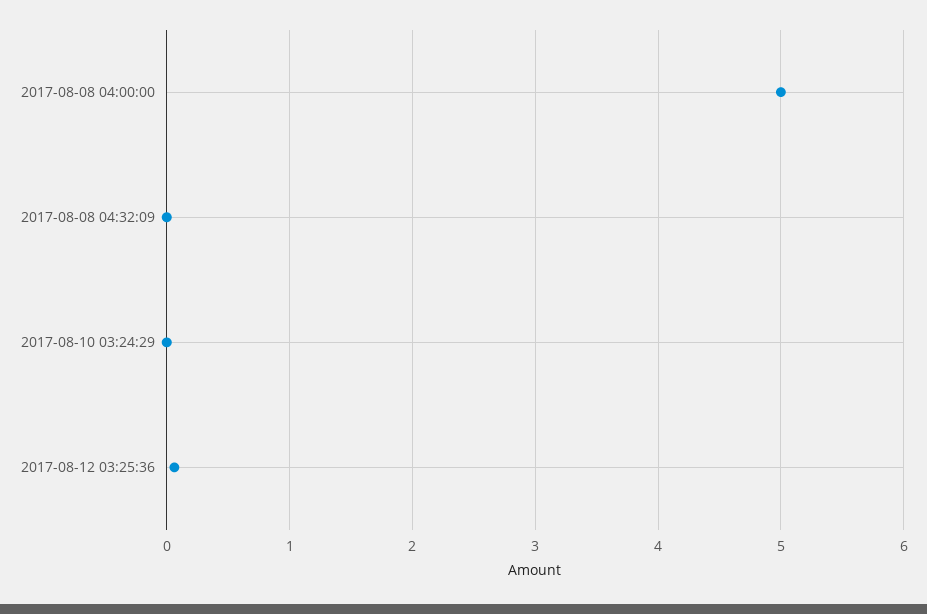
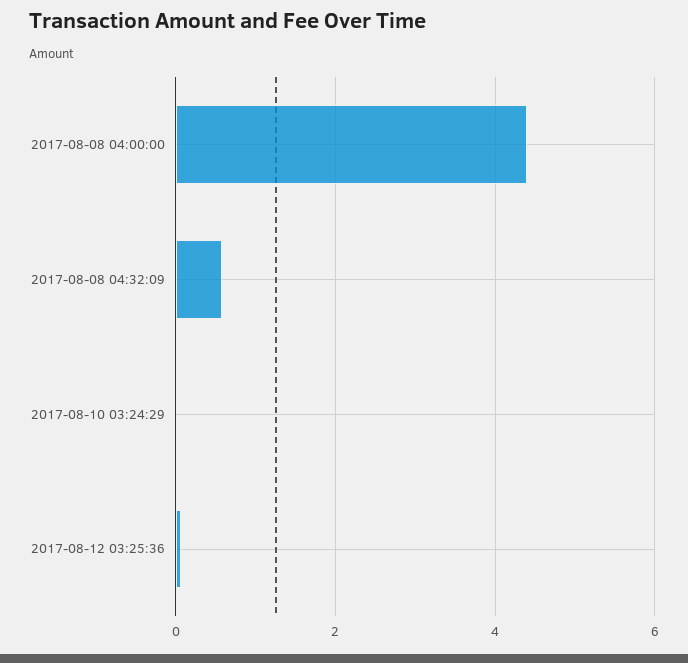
  {
-   "2017-08-08 04:00:00": 5,
+   "2017-08-08 04:00:00": 4.4,
-   "2017-08-08 04:32:09": 0,
+   "2017-08-08 04:32:09": 0.6,
    "2017-08-10 03:24:29": 0,
    "2017-08-12 03:25:36": 0.1
  }

